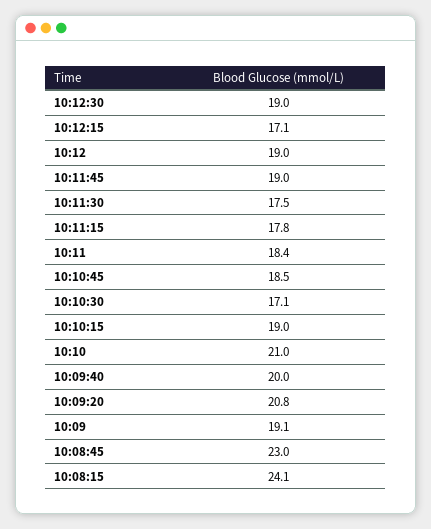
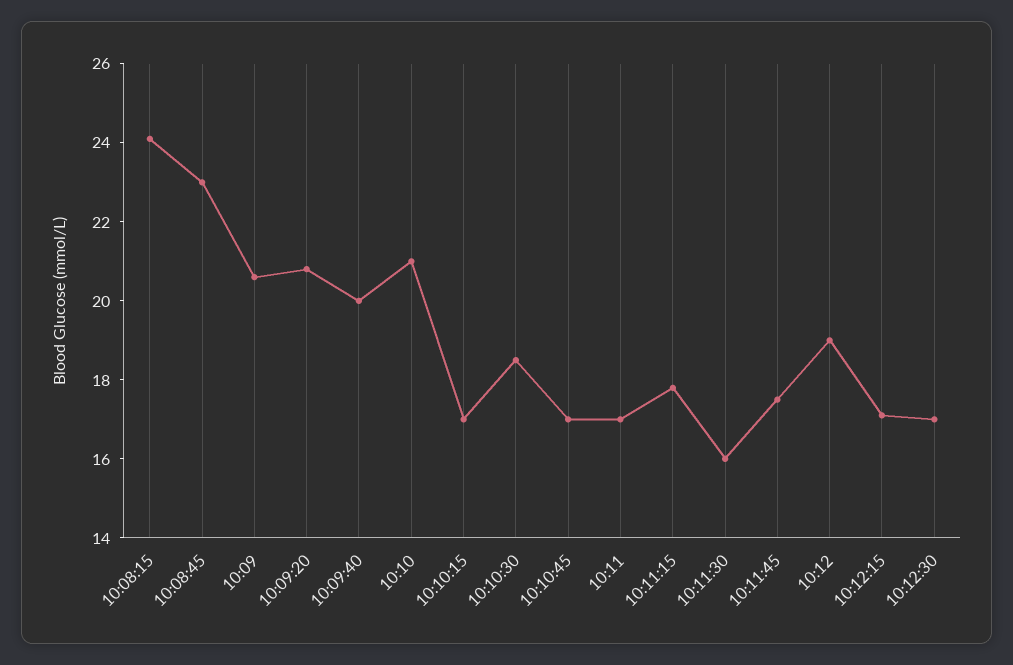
  {
-   "10:12:30": 19,
+   "10:12:30": 17,
    "10:12:15": 17.1,
    "10:12": 19,
-   "10:11:45": 19,
+   "10:11:45": 17.5,
-   "10:11:30": 17.5,
+   "10:11:30": 16,
    "10:11:15": 17.8,
-   "10:11": 18.4,
+   "10:11": 17,
-   "10:10:45": 18.5,
+   "10:10:45": 17,
-   "10:10:30": 17.1,
+   "10:10:30": 18.5,
-   "10:10:15": 19,
+   "10:10:15": 17,
    "10:10": 21,
    "10:09:40": 20,
    "10:09:20": 20.8,
-   "10:09": 19.1,
+   "10:09": 20.5,
    "10:08:45": 23,
    "10:08:15": 24.1
  }

